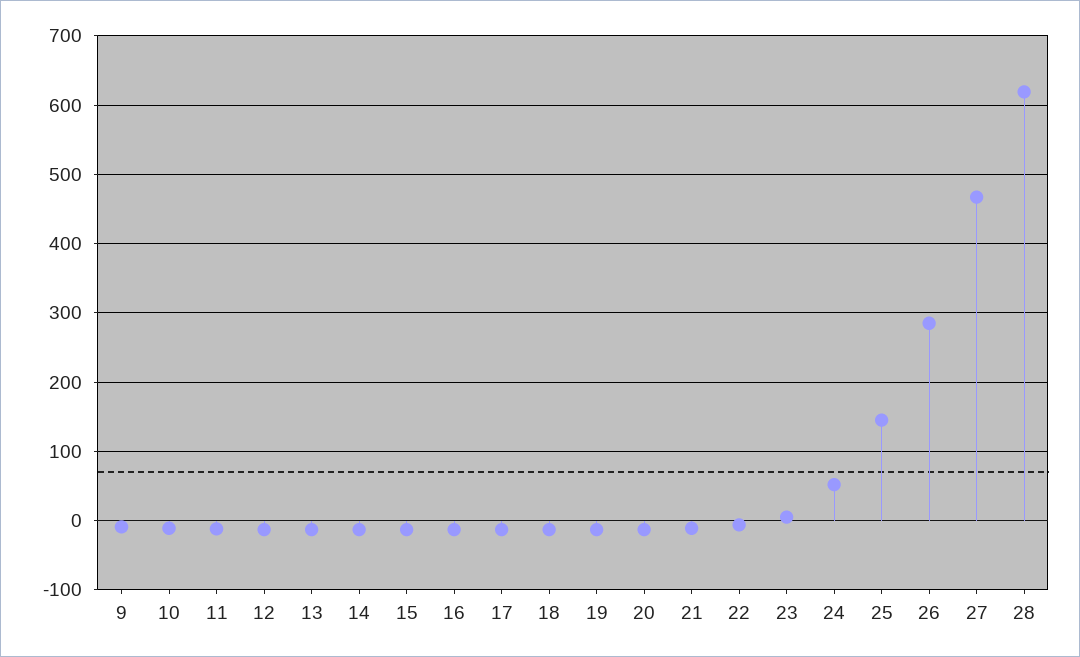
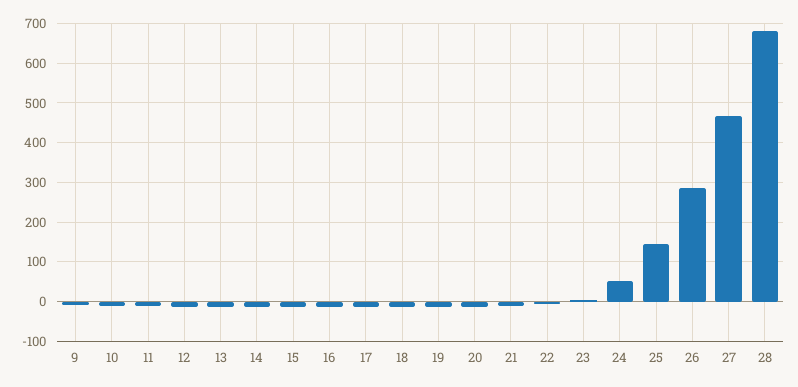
  {
    "9": -10,
    "10": -10,
    "11": -10,
    "12": -10,
    "13": -10,
    "14": -10,
    "15": -10,
    "16": -10,
    "17": -10,
    "18": -10,
    "19": -10,
    "20": -10,
    "21": -10,
    "22": -10,
    "23": 10,
    "24": 50,
    "25": 150,
    "26": 290,
    "27": 470,
-   "28": 620
+   "28": 680
  }

